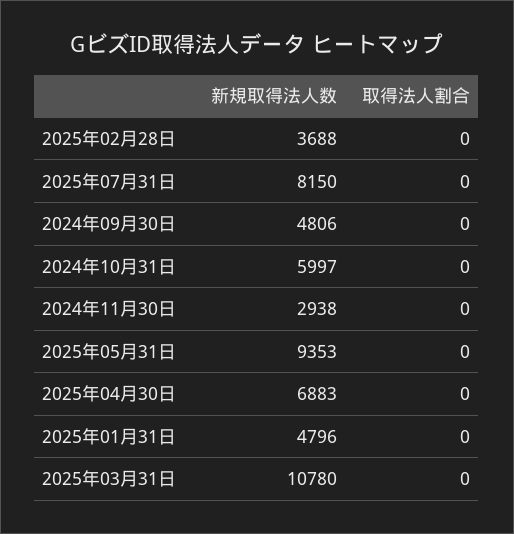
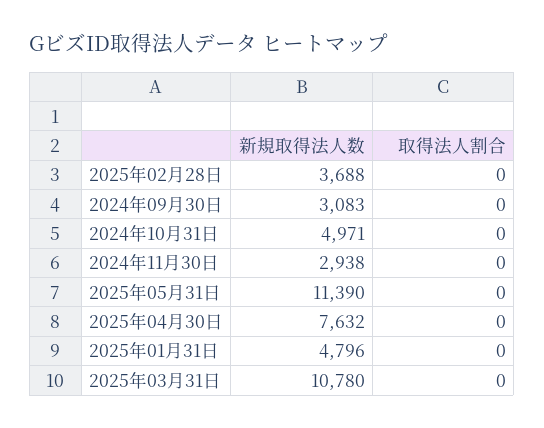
  {
    "新規取得法人数": {
      "2025年02月28日": 3688,
-     "2025年07月31日": 8150,
-     "2024年09月30日": 4806,
+     "2024年09月30日": 3083,
-     "2024年10月31日": 5997,
+     "2024年10月31日": 4971,
      "2024年11月30日": 2938,
-     "2025年05月31日": 9353,
+     "2025年05月31日": 11390,
-     "2025年04月30日": 6883,
+     "2025年04月30日": 7632,
      "2025年01月31日": 4796,
      "2025年03月31日": 10780
    },
    "取得法人割合": {
      "2025年02月28日": 0,
-     "2025年07月31日": 0,
      "2024年09月30日": 0,
      "2024年10月31日": 0,
      "2024年11月30日": 0,
      "2025年05月31日": 0,
      "2025年04月30日": 0,
      "2025年01月31日": 0,
      "2025年03月31日": 0
    }
  }

